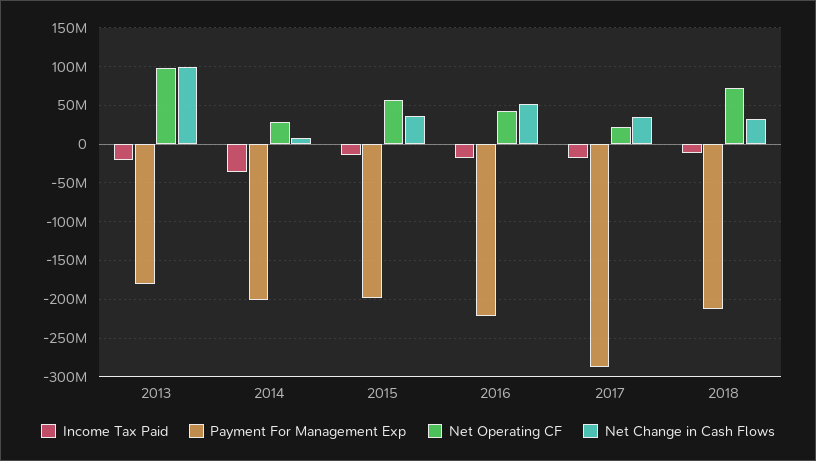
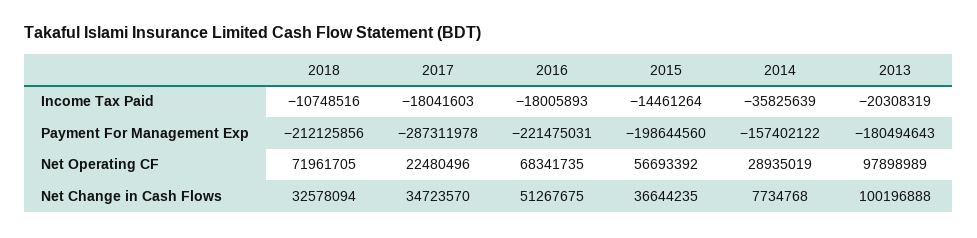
  {
    "Income Tax Paid": {
      "2013": -20308319,
      "2014": -35825639,
      "2015": -14461264,
      "2016": -18005893,
      "2017": -18041603,
      "2018": -10748516
    },
    "Payment For Management Exp": {
      "2013": -180494643,
-     "2014": -200000000,
+     "2014": -157402122,
      "2015": -198644560,
      "2016": -221475031,
      "2017": -287311978,
      "2018": -212125856
    },
    "Net Operating CF": {
      "2013": 97898989,
      "2014": 28935019,
      "2015": 56693392,
-     "2016": 40000000,
+     "2016": 68341735,
      "2017": 22480496,
      "2018": 71961705
    },
    "Net Change in Cash Flows": {
      "2013": 100196888,
      "2014": 7734768,
      "2015": 36644235,
      "2016": 51267675,
      "2017": 34723570,
      "2018": 32578094
    }
  }

